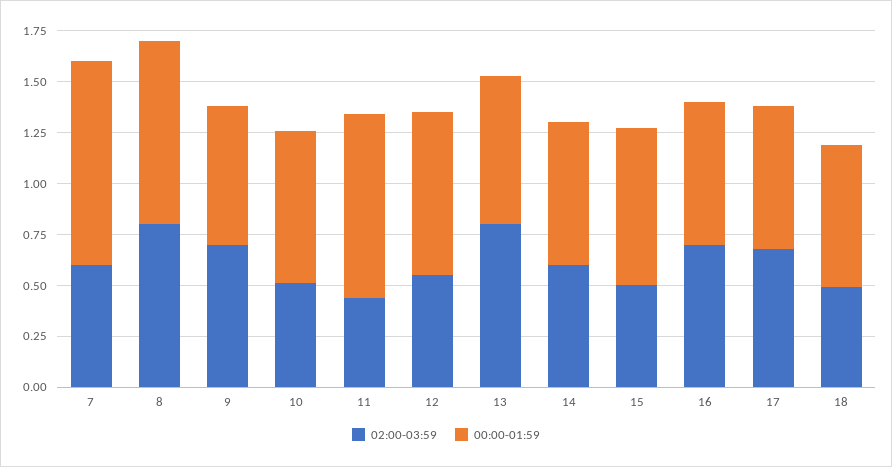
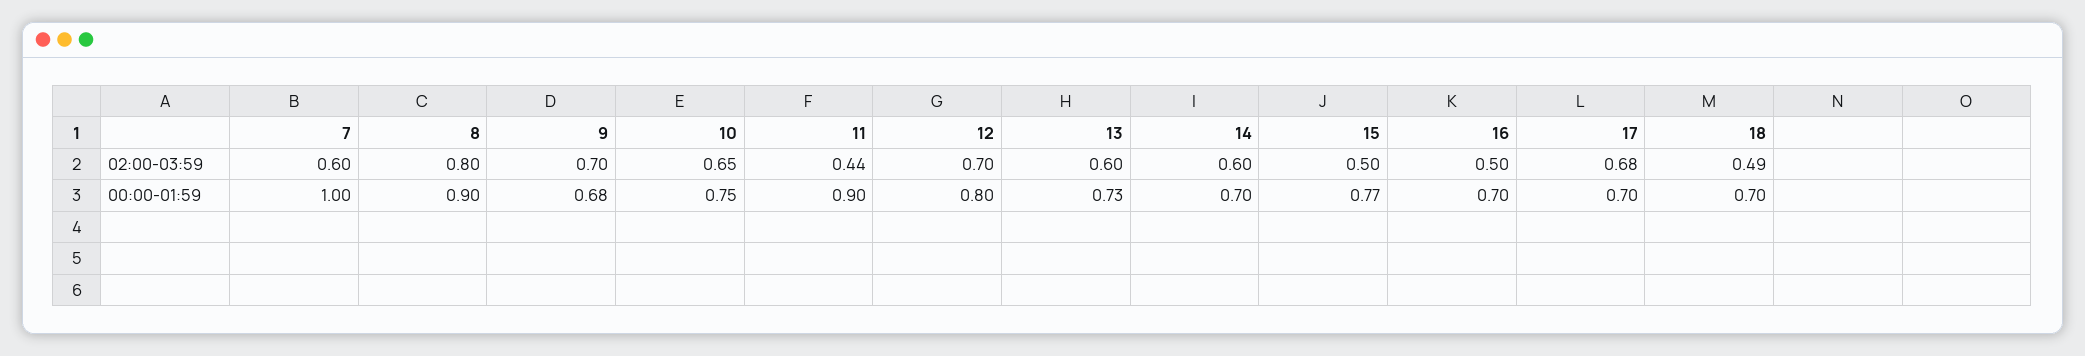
  {
    "02:00-03:59": {
      "7": 0.6,
      "8": 0.8,
      "9": 0.7,
-     "10": 0.5,
+     "10": 0.65,
      "11": 0.44,
-     "12": 0.55,
+     "12": 0.7,
-     "13": 0.8,
+     "13": 0.6,
      "14": 0.6,
      "15": 0.5,
-     "16": 0.7,
+     "16": 0.5,
      "17": 0.68,
      "18": 0.49
    },
    "00:00-01:59": {
      "7": 1,
      "8": 0.9,
      "9": 0.68,
      "10": 0.75,
      "11": 0.9,
      "12": 0.8,
      "13": 0.73,
      "14": 0.7,
      "15": 0.77,
      "16": 0.7,
      "17": 0.7,
      "18": 0.7
    }
  }

